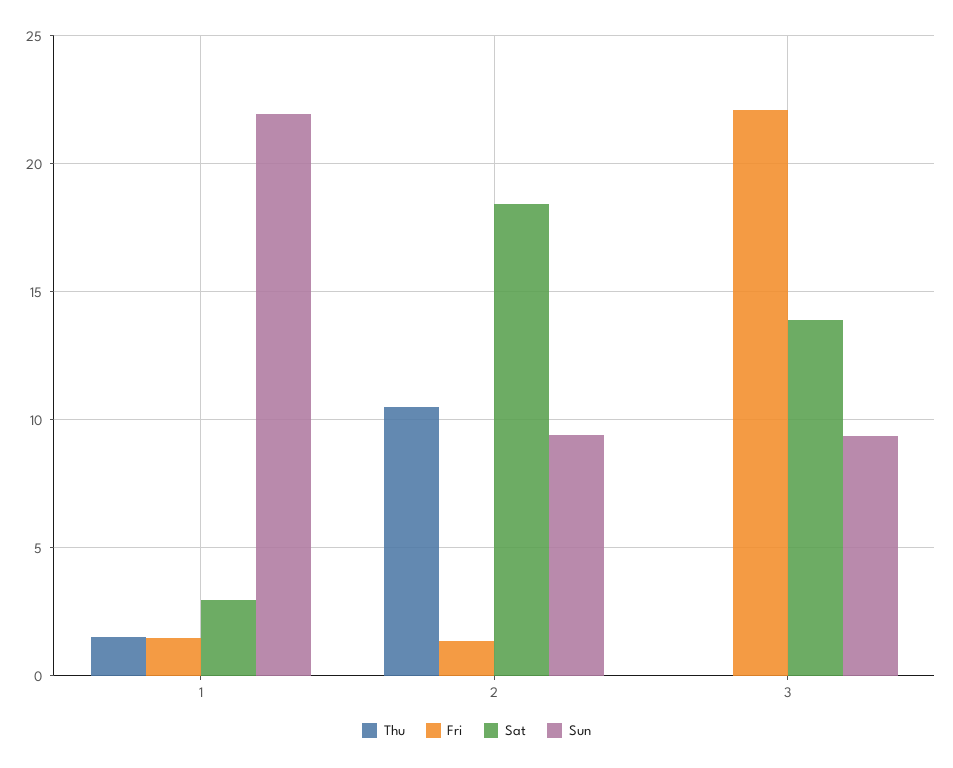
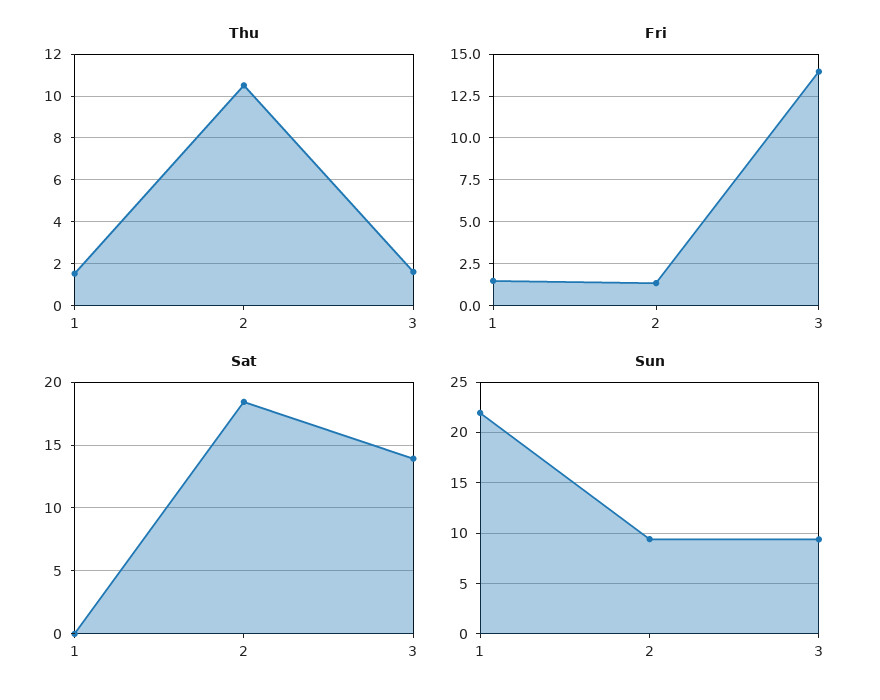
  {
    "Thu": {
      "1": 1.5,
      "2": 10.5,
-     "3": 0
+     "3": 1.5
    },
    "Fri": {
      "1": 1.5,
      "2": 1.5,
-     "3": 22
+     "3": 14
    },
    "Sat": {
-     "1": 3,
+     "1": 0,
      "2": 18.5,
      "3": 14
    },
    "Sun": {
      "1": 22,
      "2": 9.5,
      "3": 9.5
    }
  }

